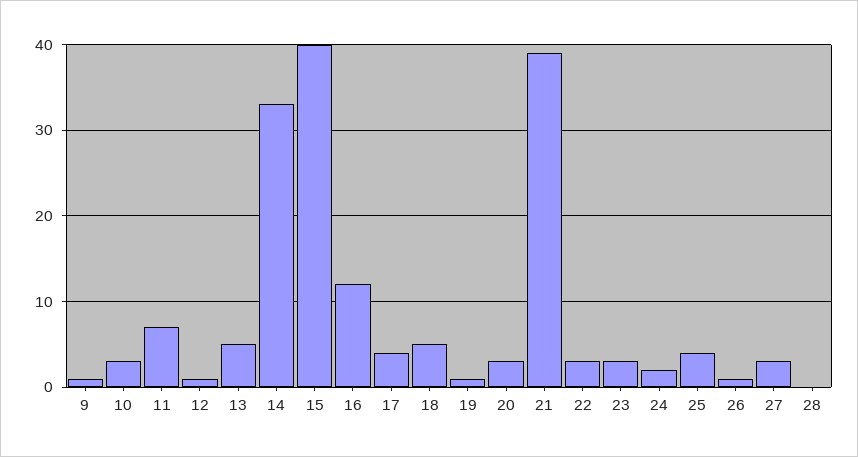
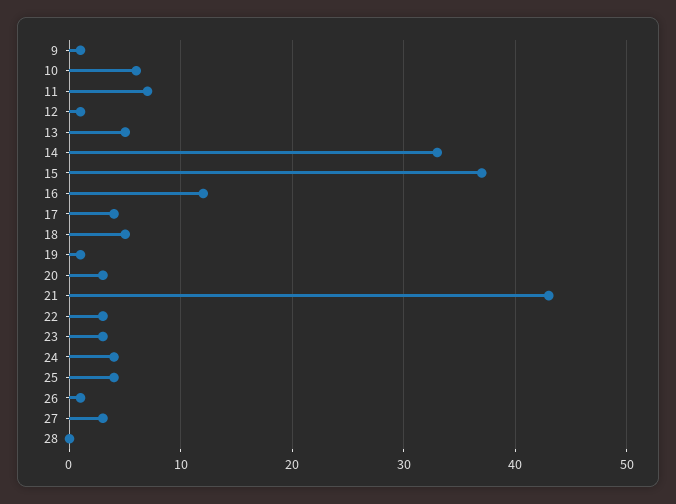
  {
    "9": 1,
-   "10": 3,
+   "10": 6,
    "11": 7,
    "12": 1,
    "13": 5,
    "14": 33,
-   "15": 40,
+   "15": 37,
    "16": 12,
    "17": 4,
    "18": 5,
    "19": 1,
    "20": 3,
-   "21": 39,
+   "21": 43,
    "22": 3,
    "23": 3,
-   "24": 2,
+   "24": 4,
    "25": 4,
    "26": 1,
    "27": 3,
    "28": 0
  }

